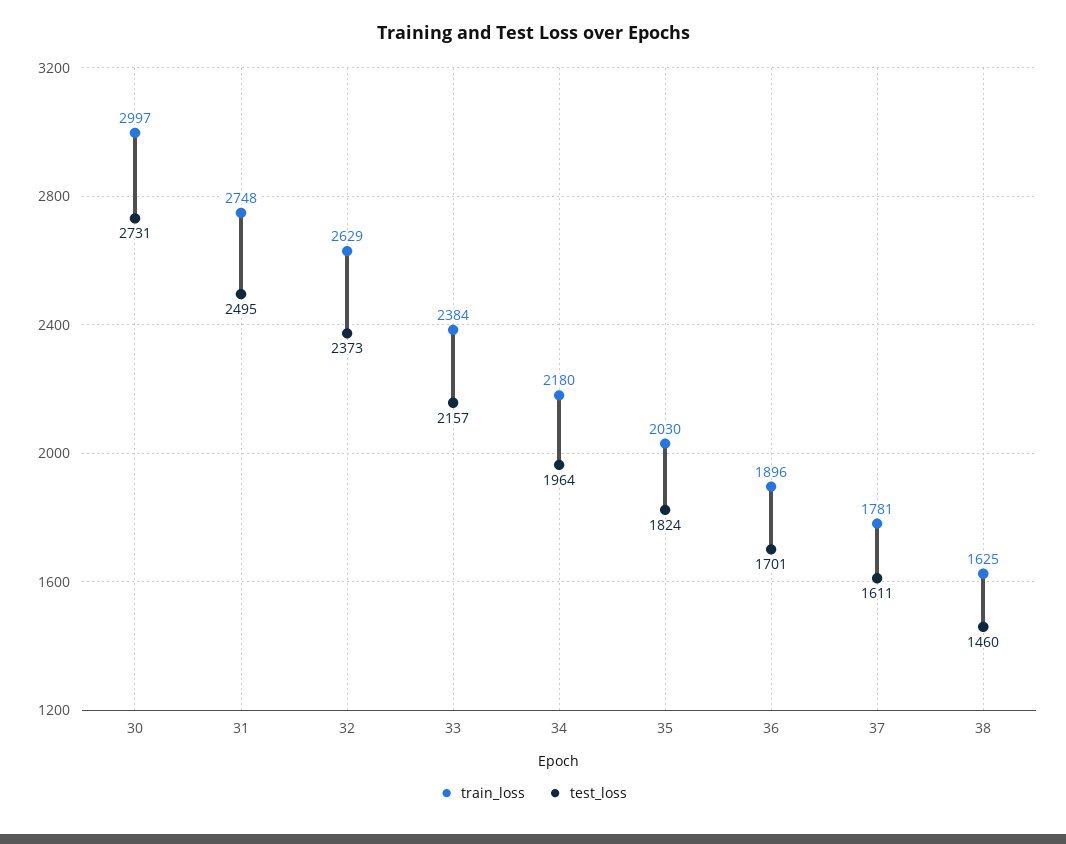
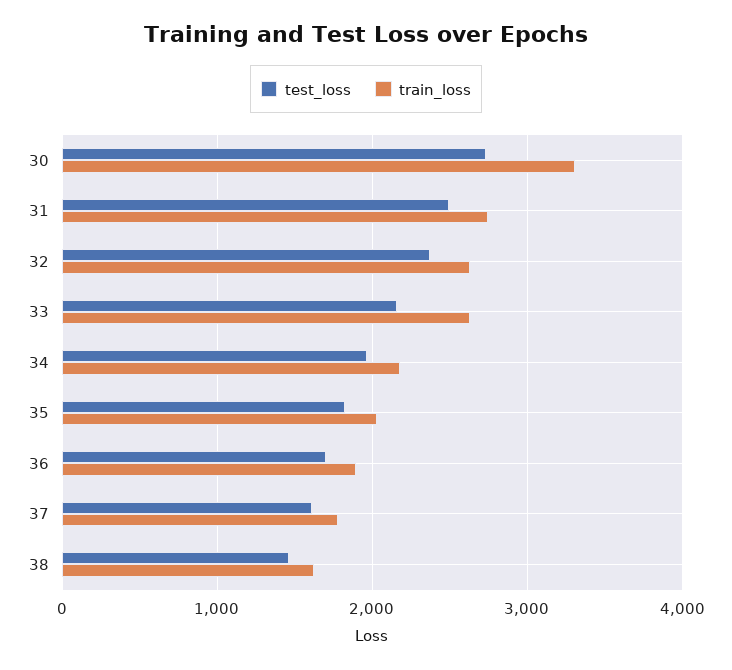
  {
    "train_loss": {
-     "30": 2997,
+     "30": 3300,
      "31": 2748,
      "32": 2629,
-     "33": 2384,
+     "33": 2600,
      "34": 2180,
      "35": 2030,
      "36": 1896,
      "37": 1781,
      "38": 1625
    },
    "test_loss": {
      "30": 2731,
      "31": 2495,
      "32": 2373,
      "33": 2157,
      "34": 1964,
      "35": 1824,
      "36": 1701,
      "37": 1611,
      "38": 1460
    }
  }

